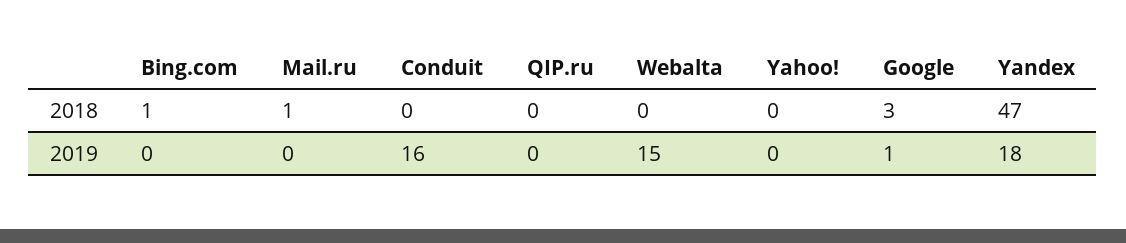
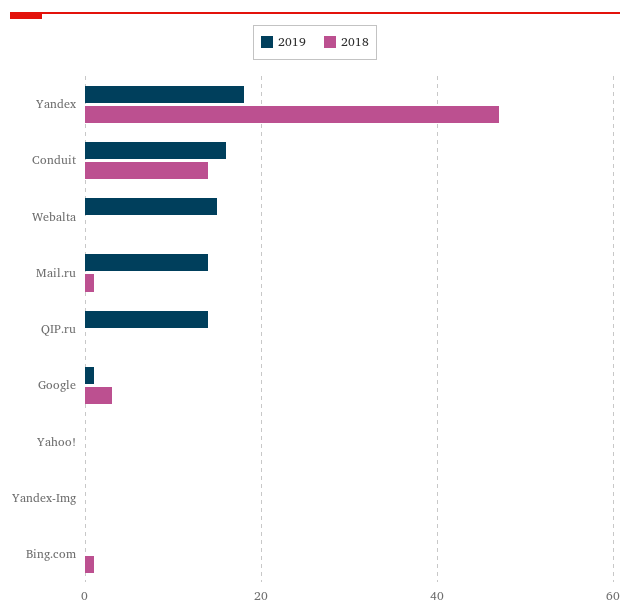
  {
    "2018": {
      "Bing.com": 1,
      "Mail.ru": 1,
-     "Conduit": 0,
+     "Conduit": 15,
      "QIP.ru": 0,
      "Webalta": 0,
      "Yahoo!": 0,
      "Google": 3,
-     "Yandex": 47
+     "Yandex": 47,
+     "Yandex-Img": 0
    },
    "2019": {
      "Bing.com": 0,
-     "Mail.ru": 0,
+     "Mail.ru": 15,
      "Conduit": 16,
-     "QIP.ru": 0,
+     "QIP.ru": 15,
      "Webalta": 15,
      "Yahoo!": 0,
      "Google": 1,
-     "Yandex": 18
+     "Yandex": 18,
+     "Yandex-Img": 0
    }
  }

